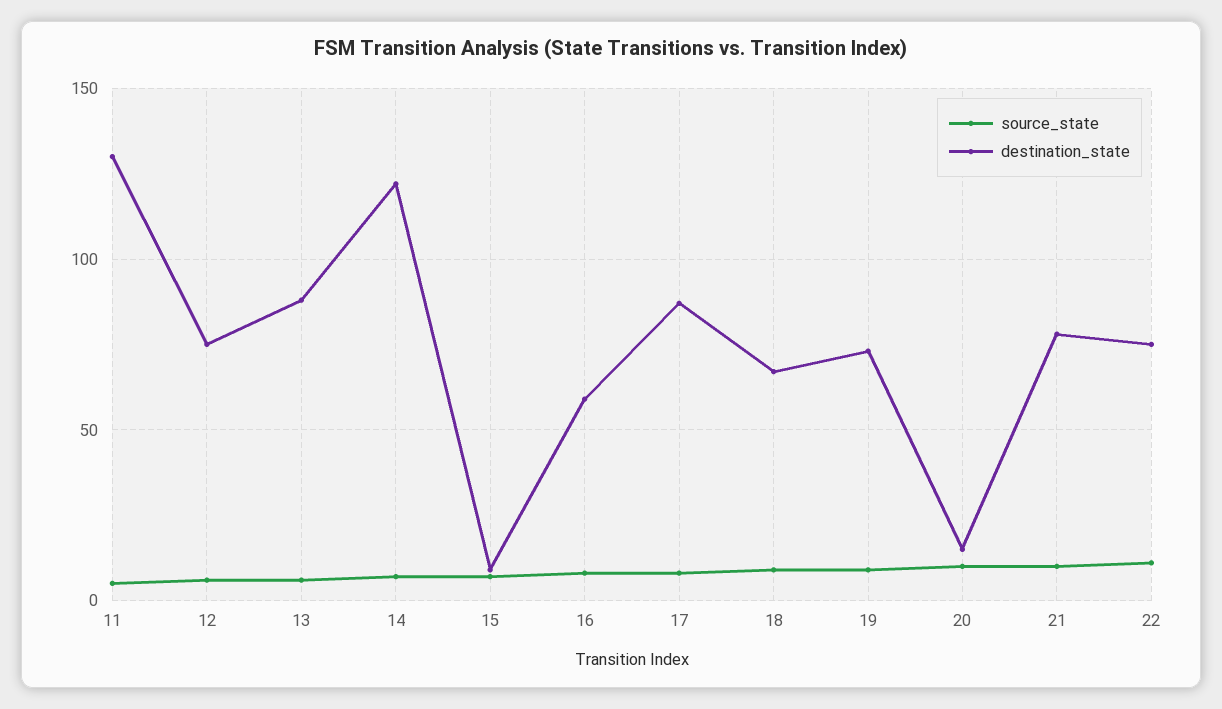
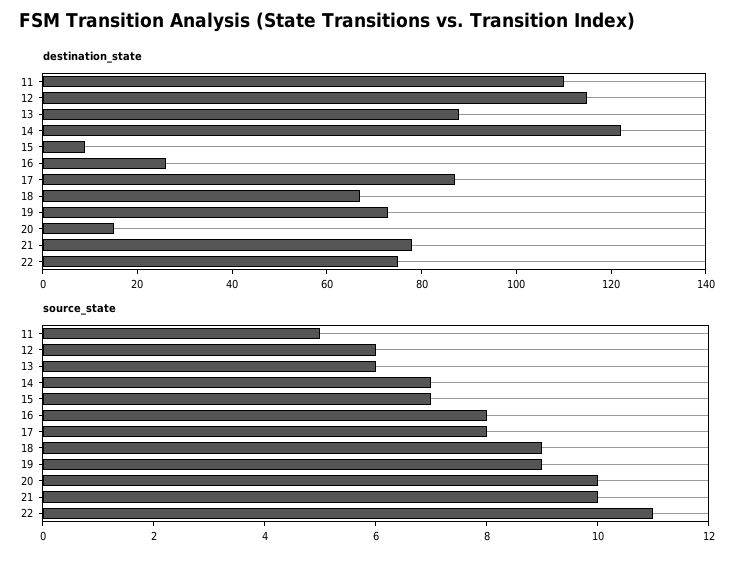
  {
    "source_state": {
      "11": 5,
      "12": 6,
      "13": 6,
      "14": 7,
      "15": 7,
      "16": 8,
      "17": 8,
      "18": 9,
      "19": 9,
      "20": 10,
      "21": 10,
      "22": 11
    },
    "destination_state": {
-     "11": 130,
+     "11": 110,
-     "12": 75,
+     "12": 115,
      "13": 90,
      "14": 120,
      "15": 10,
-     "16": 60,
+     "16": 25,
      "17": 85,
      "18": 65,
      "19": 75,
      "20": 15,
      "21": 80,
      "22": 75
    }
  }

